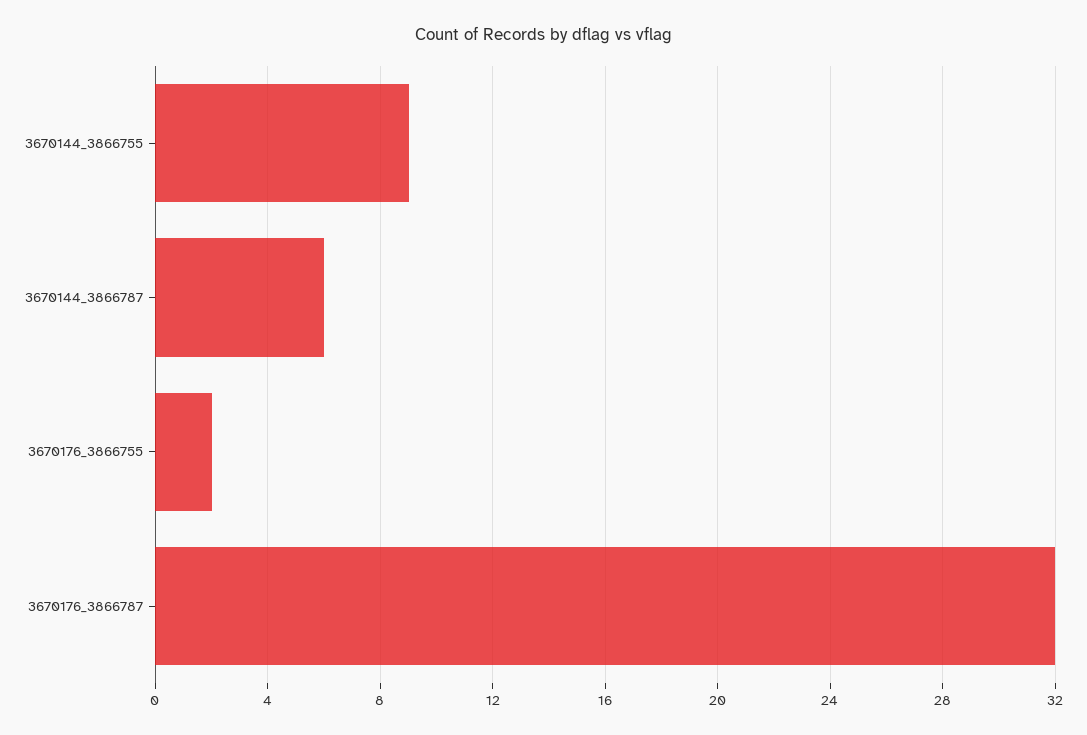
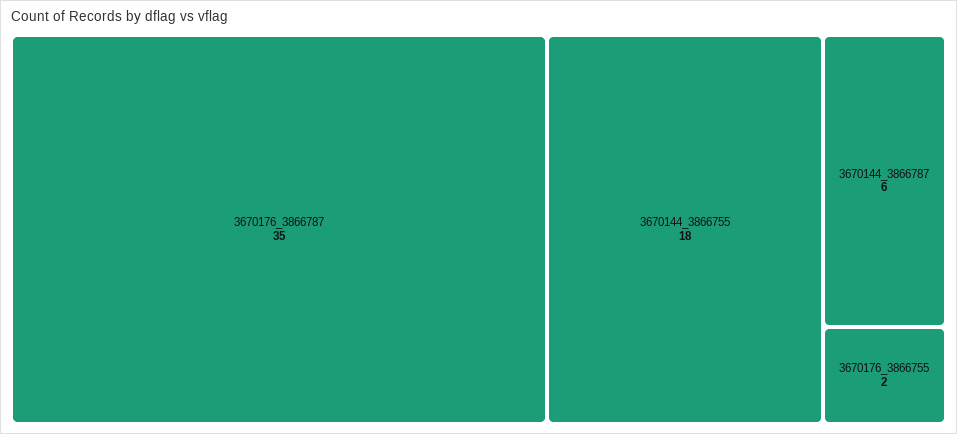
  {
-   "3670144_3866755": 9,
+   "3670144_3866755": 18,
    "3670144_3866787": 6,
    "3670176_3866755": 2,
-   "3670176_3866787": 32
+   "3670176_3866787": 35
  }

